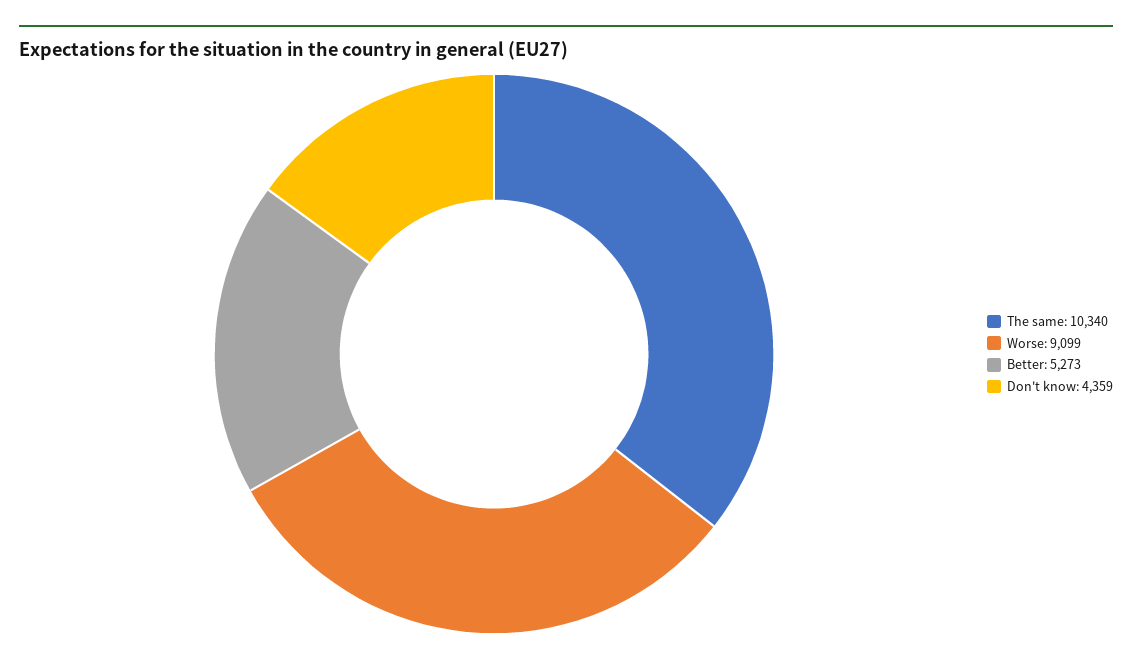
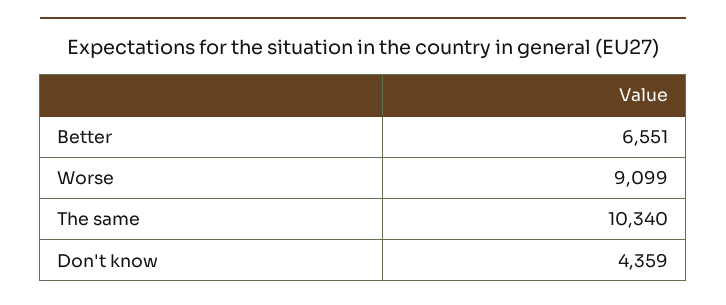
  {
    "The same": 10340,
    "Worse": 9099,
-   "Better": 5273,
+   "Better": 6551,
    "Don't know": 4359
  }

